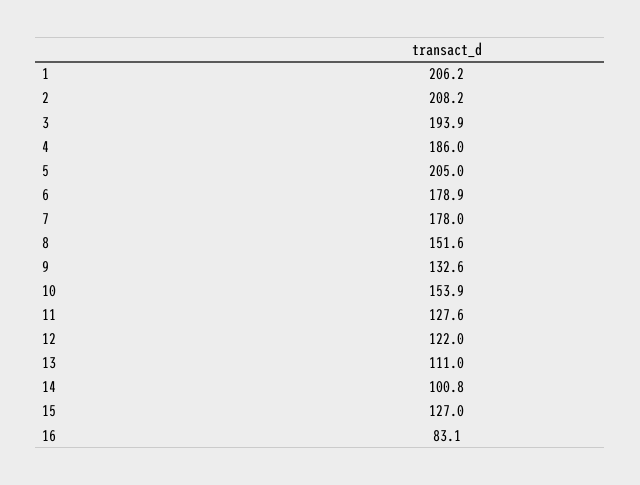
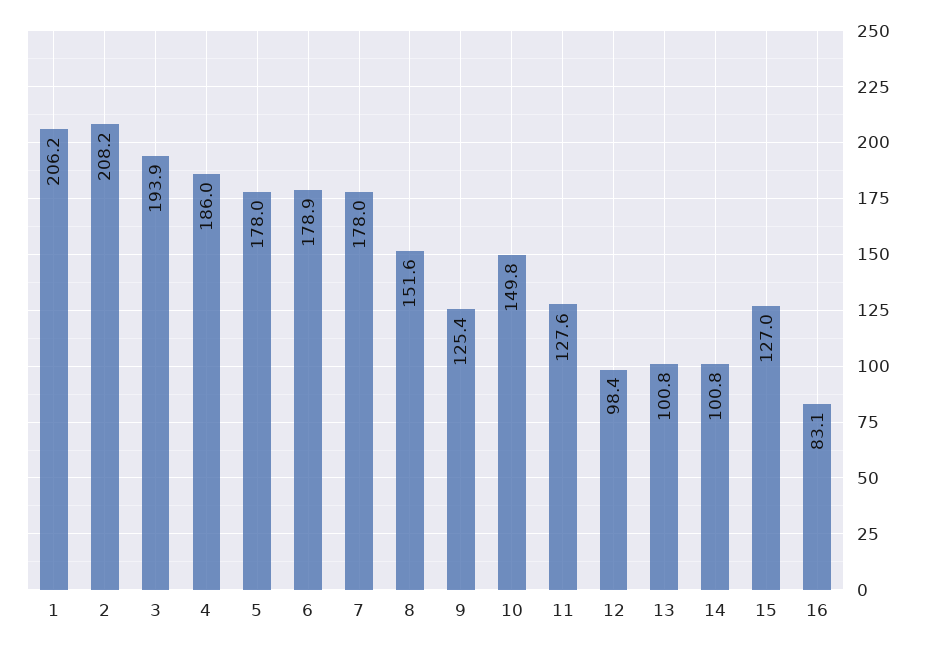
  {
    "1": 206.2,
    "2": 208.2,
    "3": 193.9,
    "4": 186,
-   "5": 205,
+   "5": 178,
    "6": 178.9,
    "7": 178,
    "8": 151.6,
-   "9": 132.6,
+   "9": 125.4,
-   "10": 153.9,
+   "10": 149.8,
    "11": 127.6,
-   "12": 122,
+   "12": 98.4,
-   "13": 111,
+   "13": 100.8,
    "14": 100.8,
    "15": 127,
    "16": 83.1
  }

